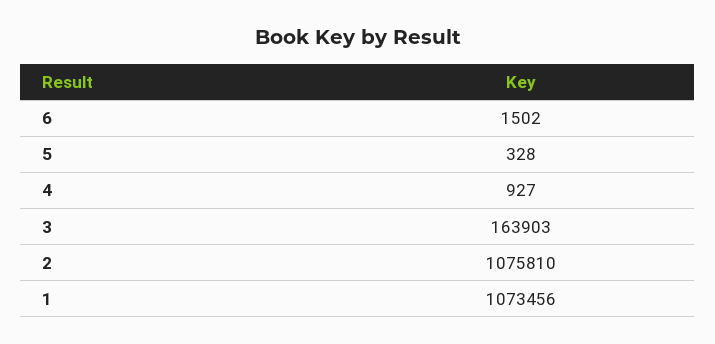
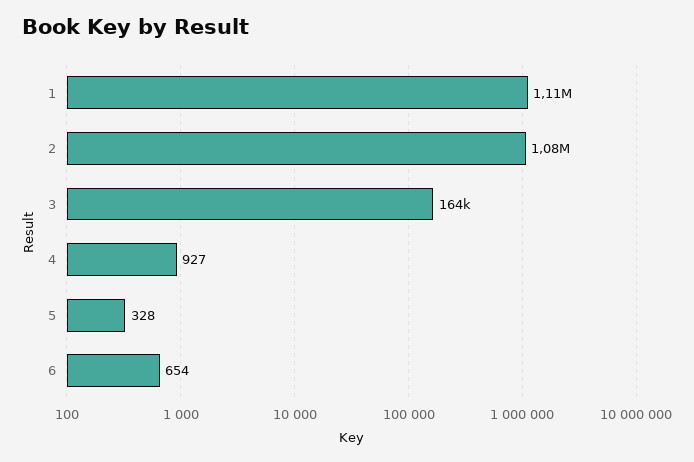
  {
-   "6": 1502,
+   "6": 654,
    "5": 328,
    "4": 927,
    "3": 163903,
    "2": 1075810,
-   "1": 1073456
+   "1": 1110000
  }

